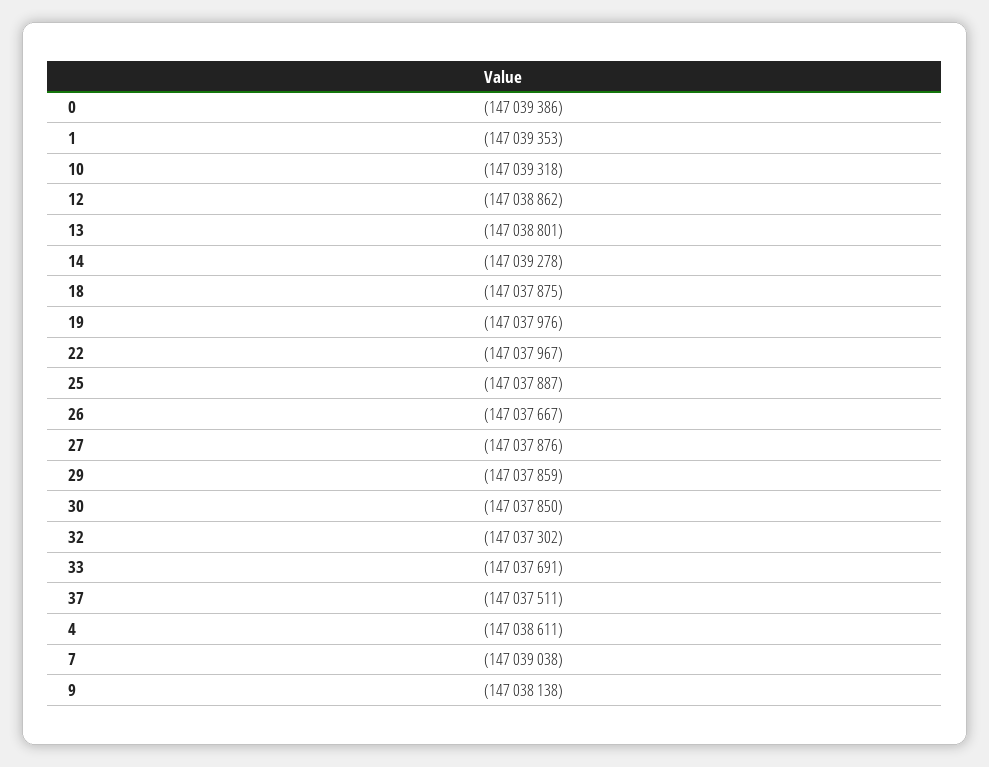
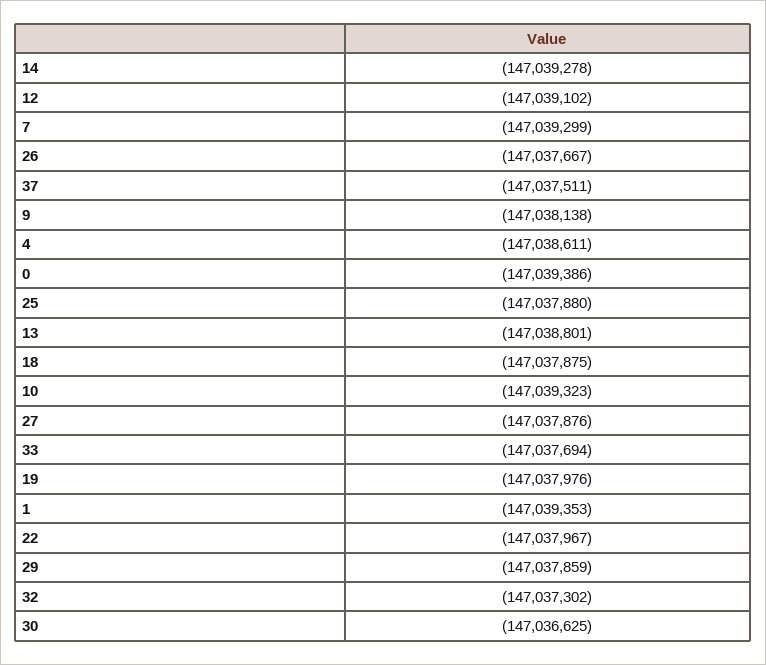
  {
    "0": -147039386,
    "1": -147039353,
-   "10": -147039318,
+   "10": -147039323,
-   "12": -147038862,
+   "12": -147039102,
    "13": -147038801,
    "14": -147039278,
    "18": -147037875,
    "19": -147037976,
    "22": -147037967,
-   "25": -147037887,
+   "25": -147037880,
    "26": -147037667,
    "27": -147037876,
    "29": -147037859,
-   "30": -147037850,
+   "30": -147036625,
    "32": -147037302,
-   "33": -147037691,
+   "33": -147037694,
    "37": -147037511,
    "4": -147038611,
-   "7": -147039038,
+   "7": -147039299,
    "9": -147038138
  }

